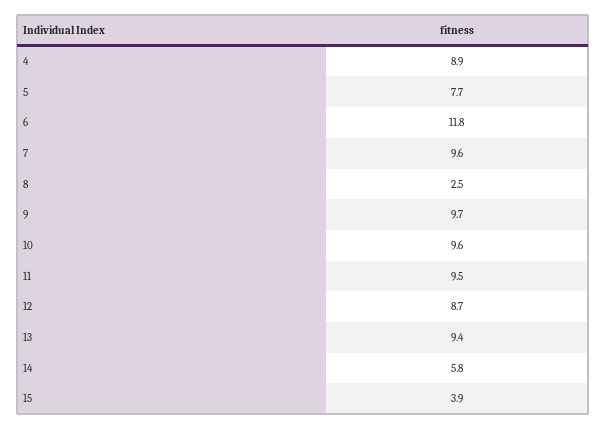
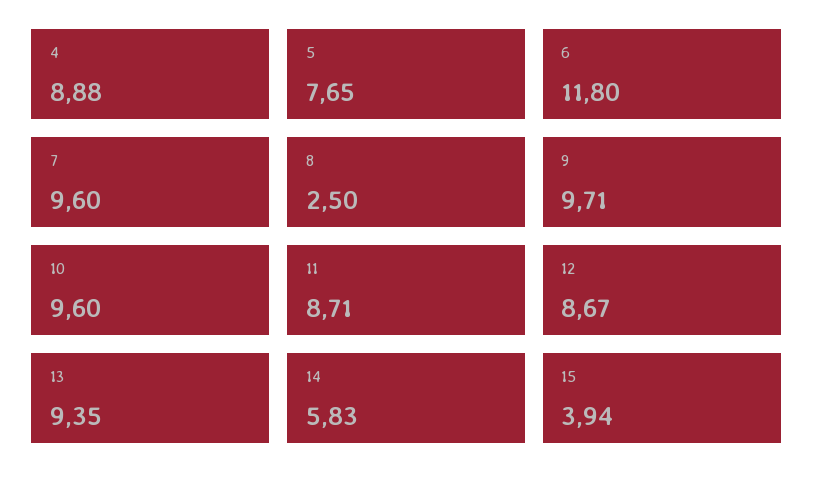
  {
    "4": 8.88,
    "5": 7.65,
    "6": 11.8,
    "7": 9.6,
    "8": 2.5,
    "9": 9.71,
    "10": 9.6,
-   "11": 9.5,
+   "11": 8.71,
    "12": 8.67,
    "13": 9.35,
    "14": 5.83,
    "15": 3.94
  }

